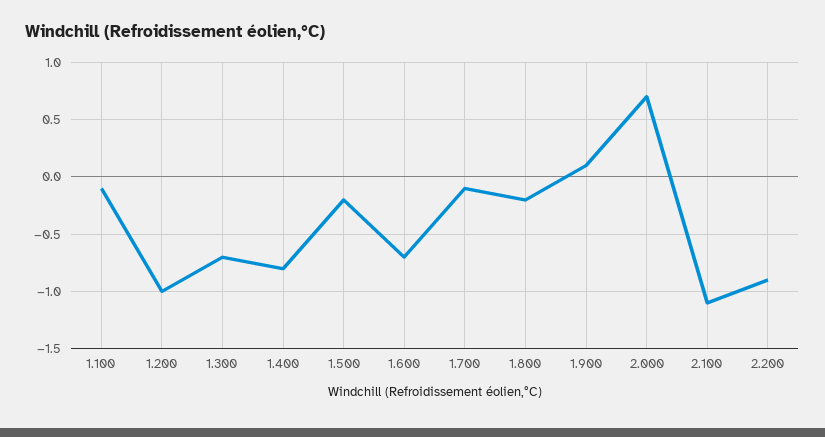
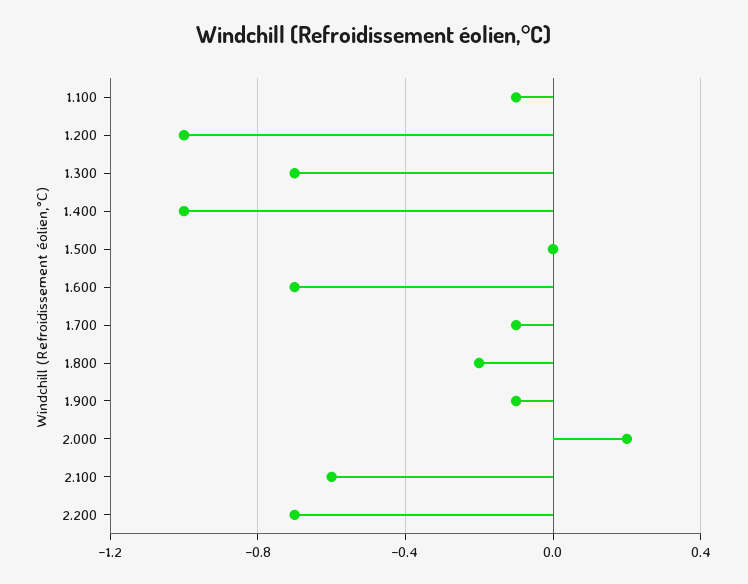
  {
    "1.100": -0.1,
    "1.200": -1,
    "1.300": -0.7,
-   "1.400": -0.8,
+   "1.400": -1,
-   "1.500": -0.2,
+   "1.500": 0,
    "1.600": -0.7,
    "1.700": -0.1,
    "1.800": -0.2,
-   "1.900": 0.1,
+   "1.900": -0.1,
-   "2.000": 0.7,
+   "2.000": 0.2,
-   "2.100": -1.1,
+   "2.100": -0.6,
-   "2.200": -0.9
+   "2.200": -0.7
  }

